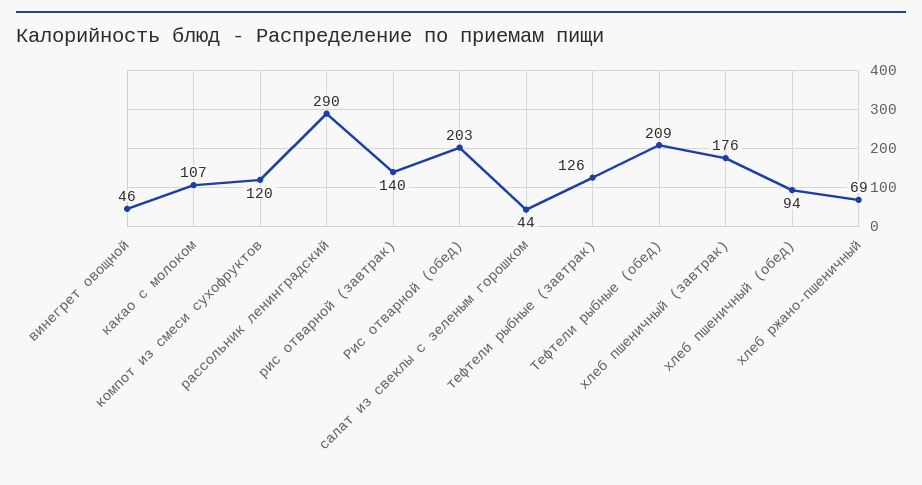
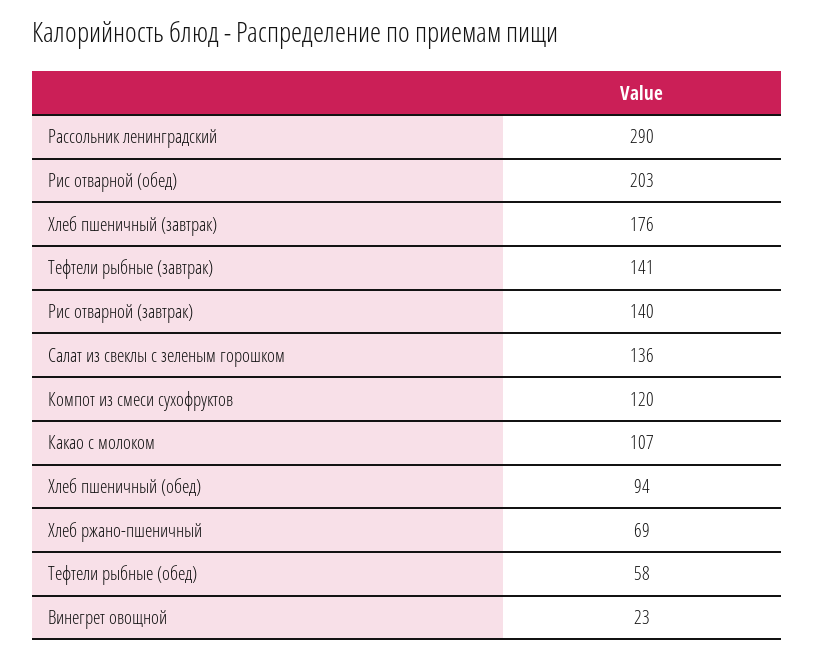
  {
-   "винегрет овощной": 46,
+   "винегрет овощной": 23,
    "какао с молоком": 107,
    "компот из смеси сухофруктов": 120,
    "рассольник ленинградский": 290,
    "рис отварной (завтрак)": 140,
    "Рис отварной (обед)": 203,
-   "салат из свеклы с зеленым горошком": 44,
+   "салат из свеклы с зеленым горошком": 136,
-   "тефтели рыбные (завтрак)": 126,
+   "тефтели рыбные (завтрак)": 141,
-   "Тефтели рыбные (обед)": 209,
+   "Тефтели рыбные (обед)": 58,
    "хлеб пшеничный (завтрак)": 176,
    "хлеб пшеничный (обед)": 94,
    "хлеб ржано-пшеничный": 69
  }

